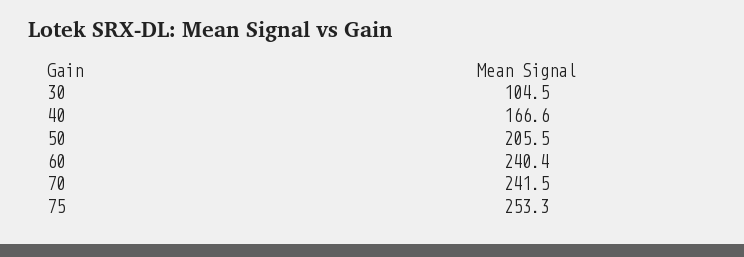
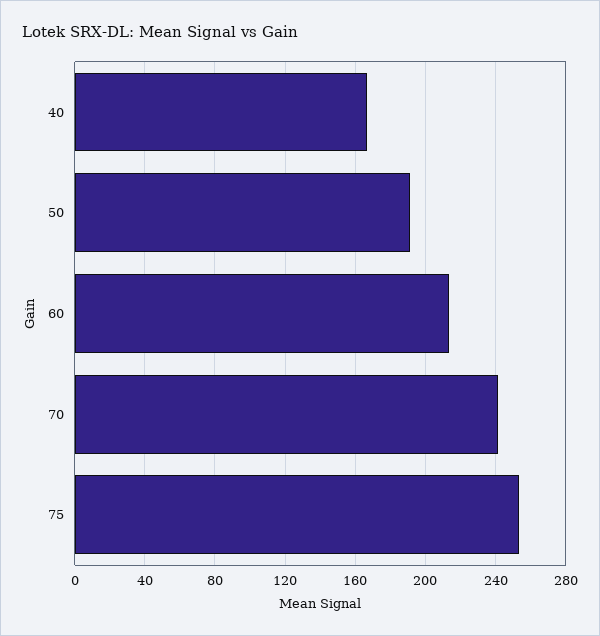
  {
-   "30": 104.5,
    "40": 166.6,
-   "50": 205.5,
+   "50": 190,
-   "60": 240.4,
+   "60": 215,
    "70": 241.5,
    "75": 253.3
  }

